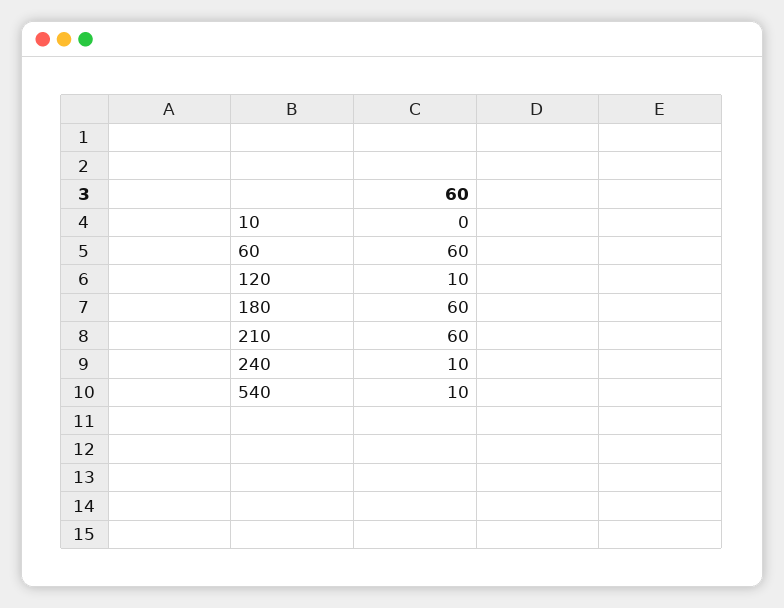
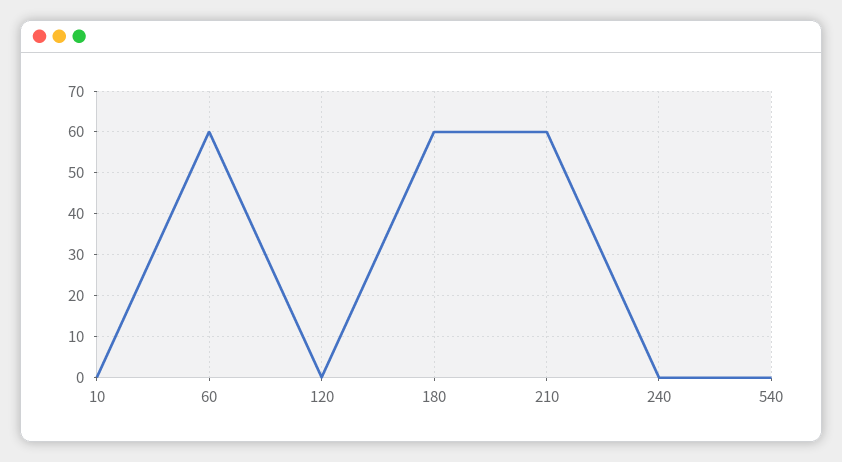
  {
    "10": 0,
    "60": 60,
-   "120": 10,
+   "120": 0,
    "180": 60,
    "210": 60,
-   "240": 10,
+   "240": 0,
-   "540": 10
+   "540": 0
  }

